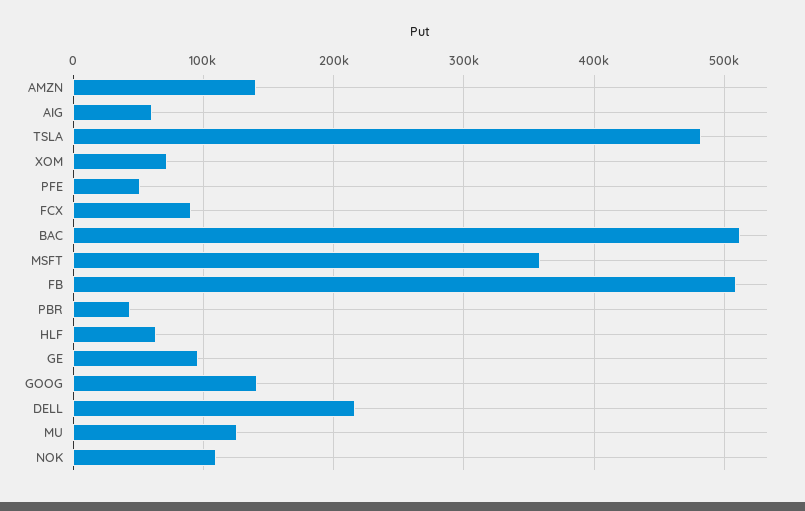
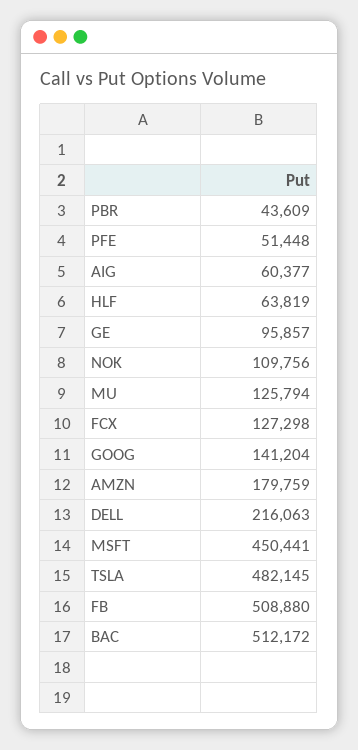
  {
-   "AMZN": 140000,
+   "AMZN": 179759,
    "AIG": 60377,
    "TSLA": 482145,
-   "XOM": 70000,
    "PFE": 51448,
-   "FCX": 90000,
+   "FCX": 127298,
    "BAC": 512172,
-   "MSFT": 360000,
+   "MSFT": 450441,
    "FB": 508880,
    "PBR": 43609,
    "HLF": 63819,
    "GE": 95857,
    "GOOG": 141204,
    "DELL": 216063,
    "MU": 125794,
    "NOK": 109756
  }

